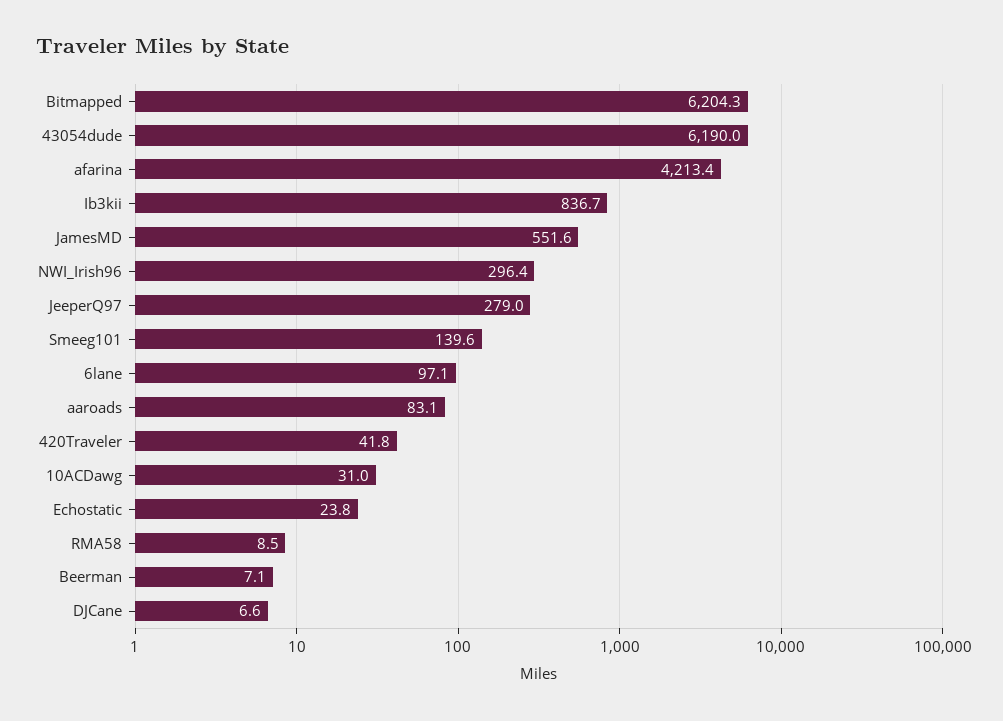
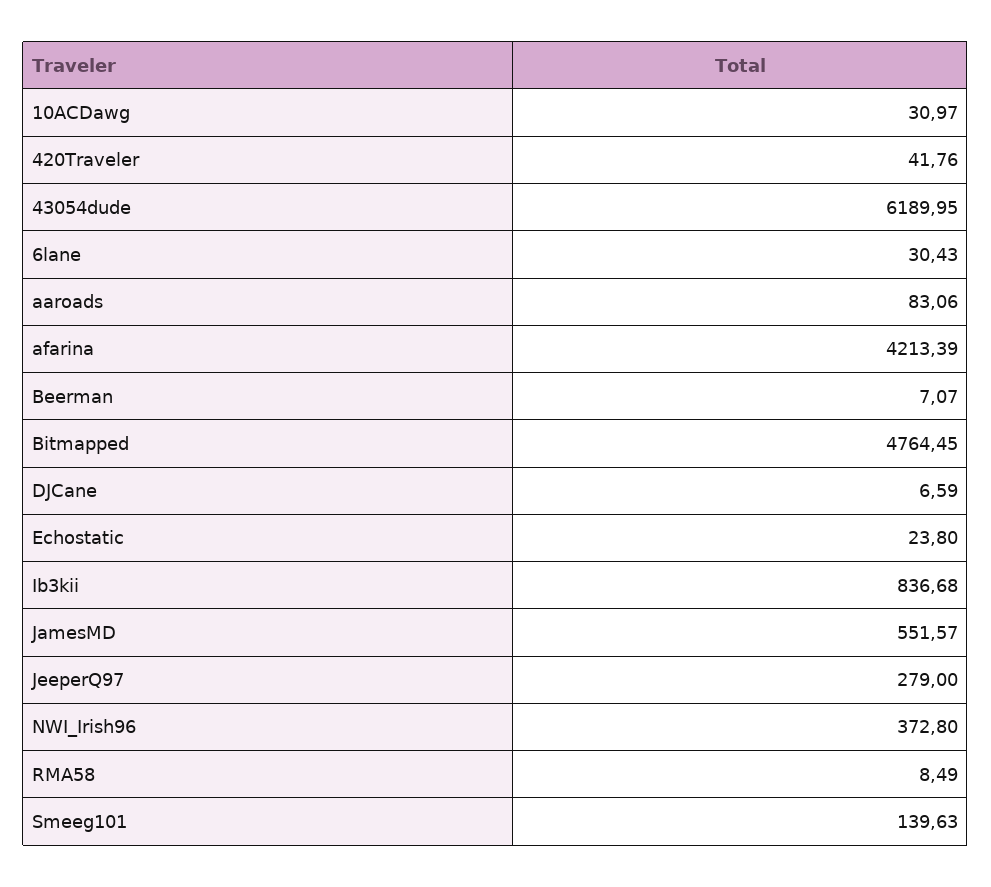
  {
-   "Bitmapped": 6204.3,
+   "Bitmapped": 4764.45,
    "43054dude": 6189.95,
    "afarina": 4213.39,
    "Ib3kii": 836.68,
    "JamesMD": 551.57,
-   "NWI_Irish96": 296.4,
+   "NWI_Irish96": 372.8,
    "JeeperQ97": 279,
    "Smeeg101": 139.63,
-   "6lane": 97.1,
+   "6lane": 30.43,
    "aaroads": 83.06,
    "420Traveler": 41.76,
    "10ACDawg": 30.97,
    "Echostatic": 23.8,
    "RMA58": 8.49,
    "Beerman": 7.07,
    "DJCane": 6.59
  }

